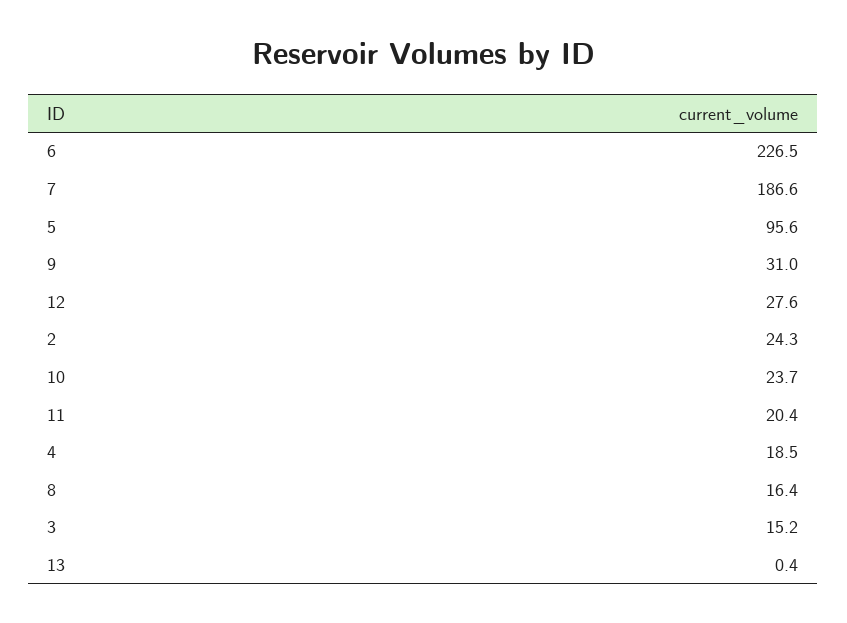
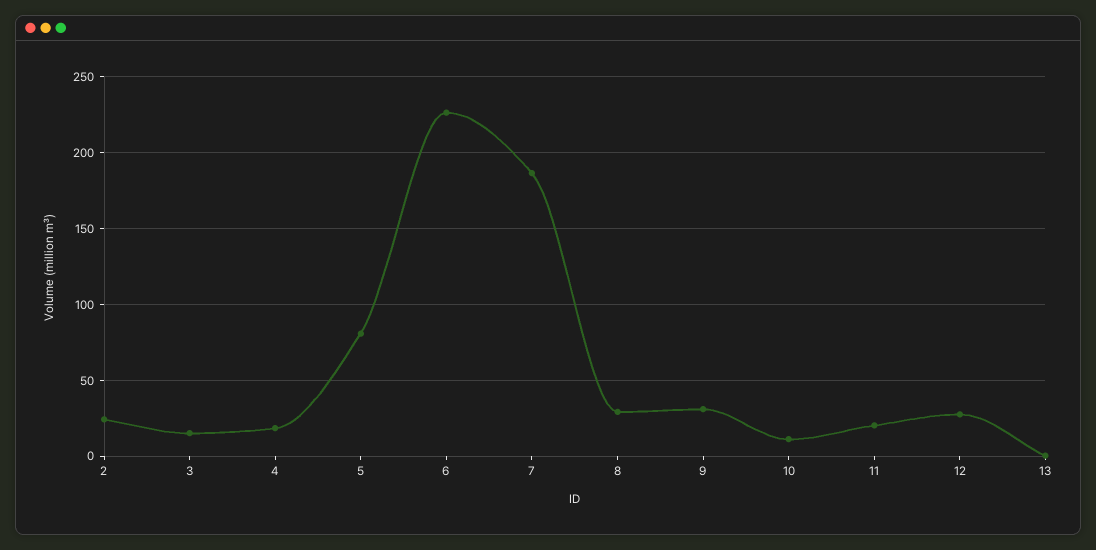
  {
    "6": 226.5,
    "7": 186.6,
-   "5": 95.6,
+   "5": 80,
    "9": 31,
    "12": 27.6,
    "2": 24.3,
-   "10": 23.7,
+   "10": 10,
    "11": 20.4,
    "4": 18.5,
-   "8": 16.4,
+   "8": 30,
    "3": 15.2,
    "13": 0.4
  }

